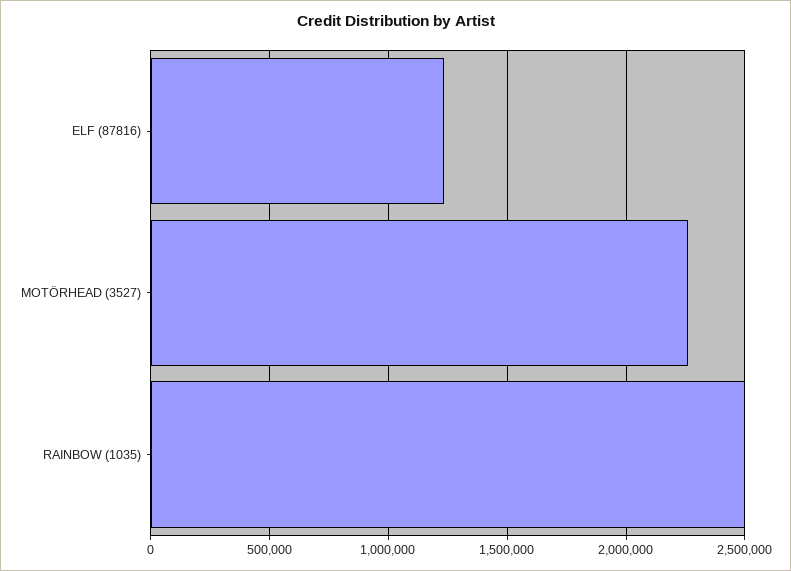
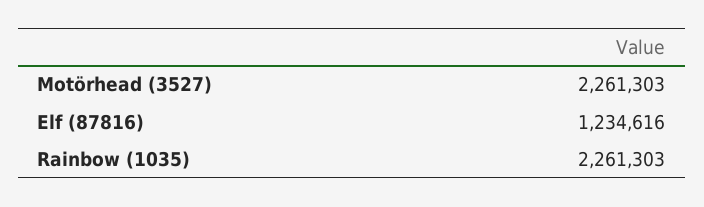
  {
    "ELF (87816)": 1234616,
    "MOTÖRHEAD (3527)": 2261303,
-   "RAINBOW (1035)": 2500000
+   "RAINBOW (1035)": 2261303
  }

